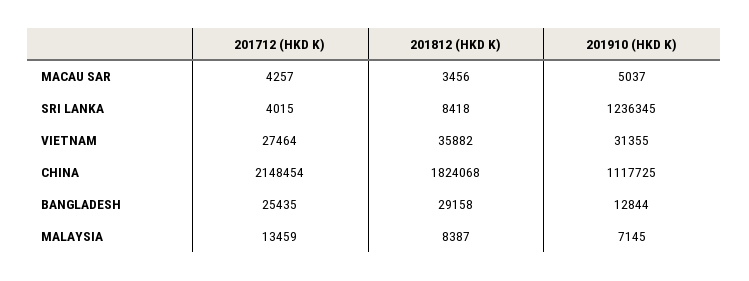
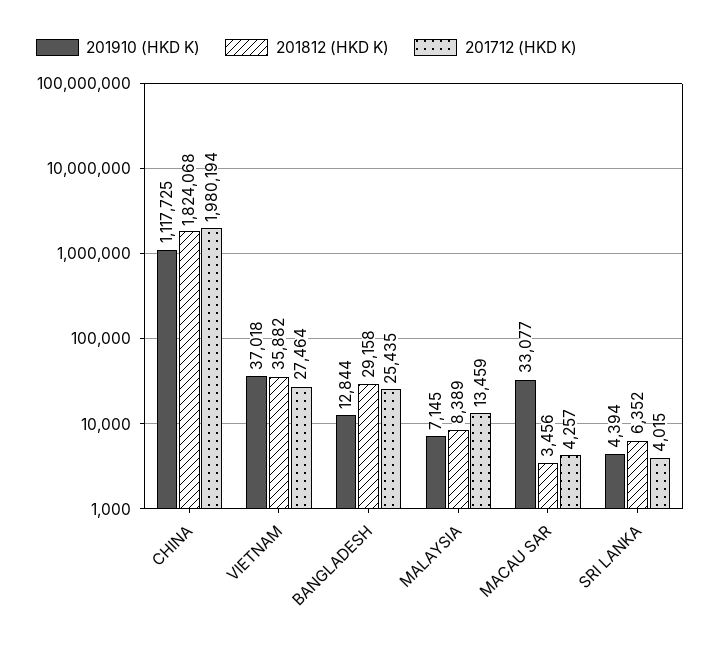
  {
    "201712 (HKD K)": {
      "MACAU SAR": 4257,
      "SRI LANKA": 4015,
      "VIETNAM": 27464,
-     "CHINA": 2148454,
+     "CHINA": 1980194,
      "BANGLADESH": 25435,
      "MALAYSIA": 13459
    },
    "201812 (HKD K)": {
      "MACAU SAR": 3456,
-     "SRI LANKA": 8418,
+     "SRI LANKA": 6352,
      "VIETNAM": 35882,
      "CHINA": 1824068,
      "BANGLADESH": 29158,
-     "MALAYSIA": 8387
+     "MALAYSIA": 8389
    },
    "201910 (HKD K)": {
-     "MACAU SAR": 5037,
+     "MACAU SAR": 33077,
-     "SRI LANKA": 1236345,
+     "SRI LANKA": 4394,
-     "VIETNAM": 31355,
+     "VIETNAM": 37018,
      "CHINA": 1117725,
      "BANGLADESH": 12844,
      "MALAYSIA": 7145
    }
  }

